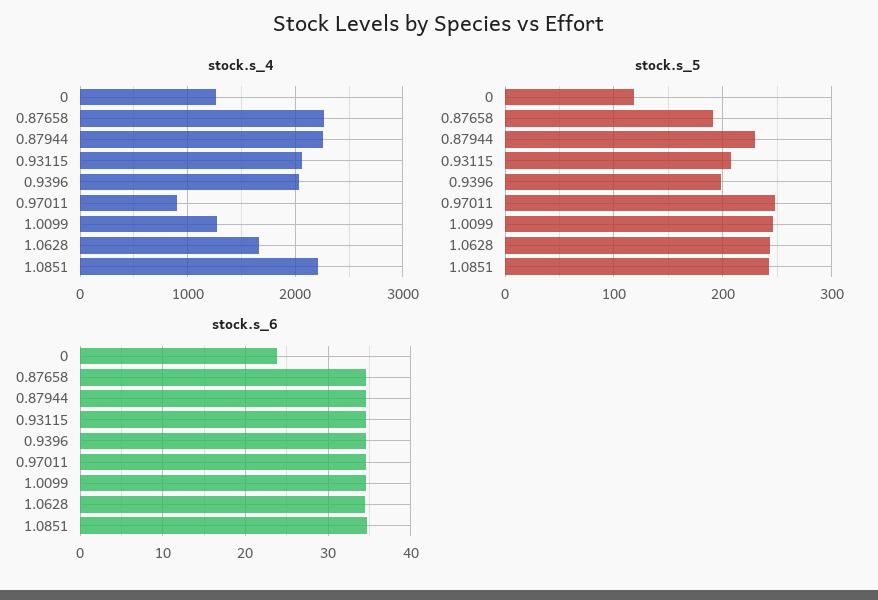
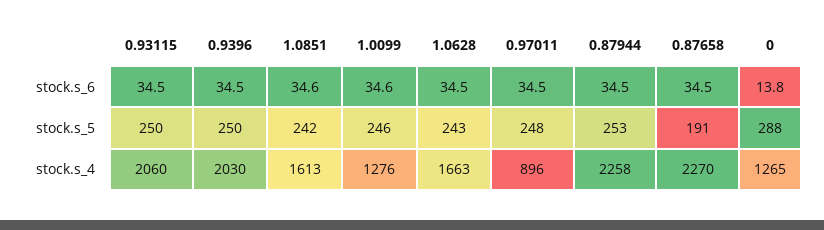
  {
    "stock.s_4": {
      "0": 1265,
      "0.87658": 2270,
      "0.87944": 2258,
      "0.93115": 2060,
      "0.9396": 2030,
      "0.97011": 896,
      "1.0099": 1276,
      "1.0628": 1663,
-     "1.0851": 2200
+     "1.0851": 1613
    },
    "stock.s_5": {
-     "0": 120,
+     "0": 288,
      "0.87658": 191,
-     "0.87944": 230,
+     "0.87944": 253,
-     "0.93115": 210,
+     "0.93115": 250,
-     "0.9396": 200,
+     "0.9396": 250,
      "0.97011": 248,
      "1.0099": 246,
      "1.0628": 243,
      "1.0851": 242
    },
    "stock.s_6": {
-     "0": 24,
+     "0": 13.8,
      "0.87658": 34.5,
      "0.87944": 34.5,
      "0.93115": 34.5,
      "0.9396": 34.5,
      "0.97011": 34.5,
      "1.0099": 34.6,
      "1.0628": 34.5,
      "1.0851": 34.6
    }
  }

